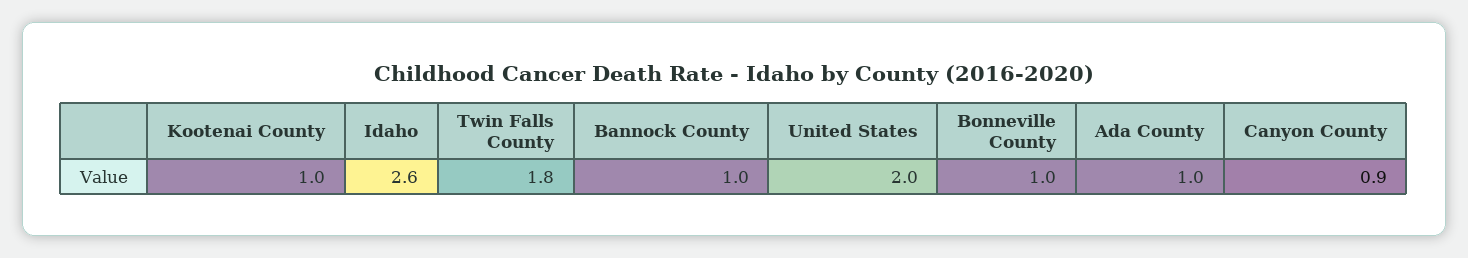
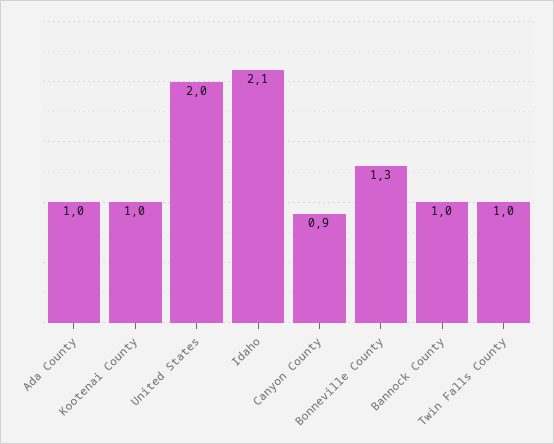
  {
    "Kootenai County": 1,
-   "Idaho": 2.6,
+   "Idaho": 2.1,
-   "Twin Falls County": 1.8,
+   "Twin Falls County": 1,
    "Bannock County": 1,
    "United States": 2,
-   "Bonneville County": 1,
+   "Bonneville County": 1.3,
    "Ada County": 1,
    "Canyon County": 0.9
  }

